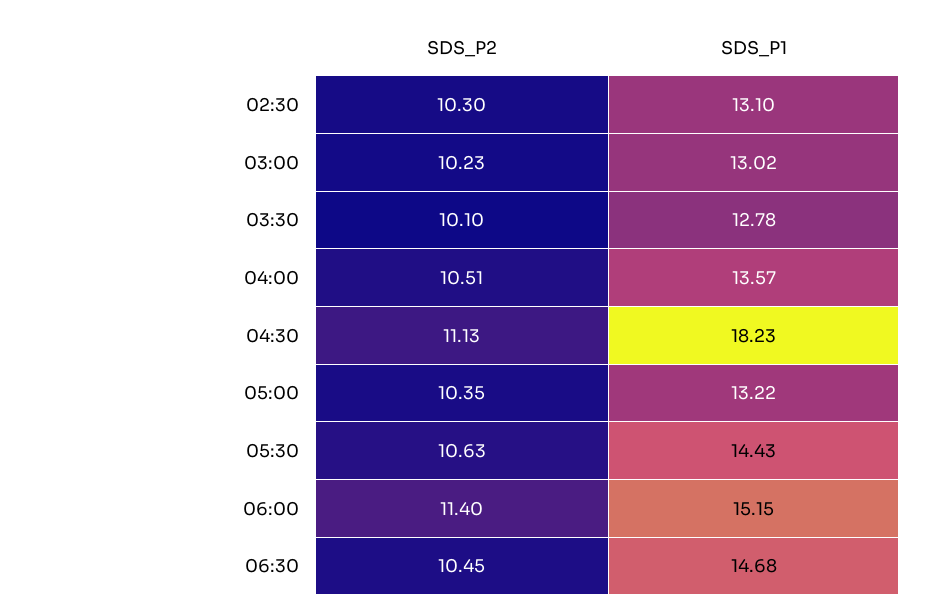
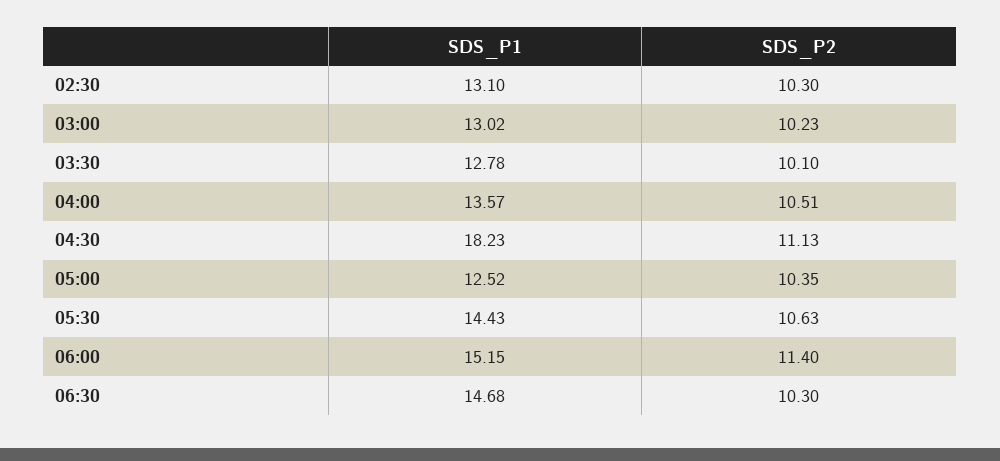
  {
    "SDS_P2": {
      "02:30": 10.3,
      "03:00": 10.23,
      "03:30": 10.1,
      "04:00": 10.51,
      "04:30": 11.13,
      "05:00": 10.35,
      "05:30": 10.63,
      "06:00": 11.4,
-     "06:30": 10.45
+     "06:30": 10.3
    },
    "SDS_P1": {
      "02:30": 13.1,
      "03:00": 13.02,
      "03:30": 12.78,
      "04:00": 13.57,
      "04:30": 18.23,
-     "05:00": 13.22,
+     "05:00": 12.52,
      "05:30": 14.43,
      "06:00": 15.15,
      "06:30": 14.68
    }
  }

